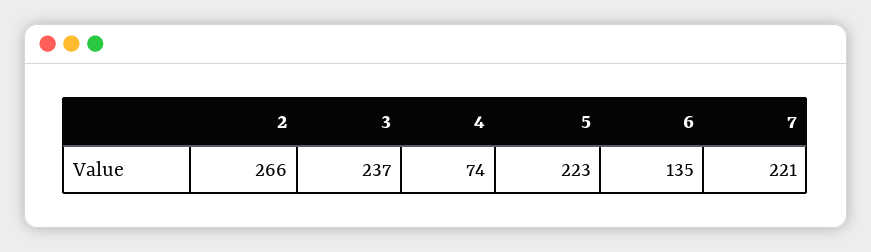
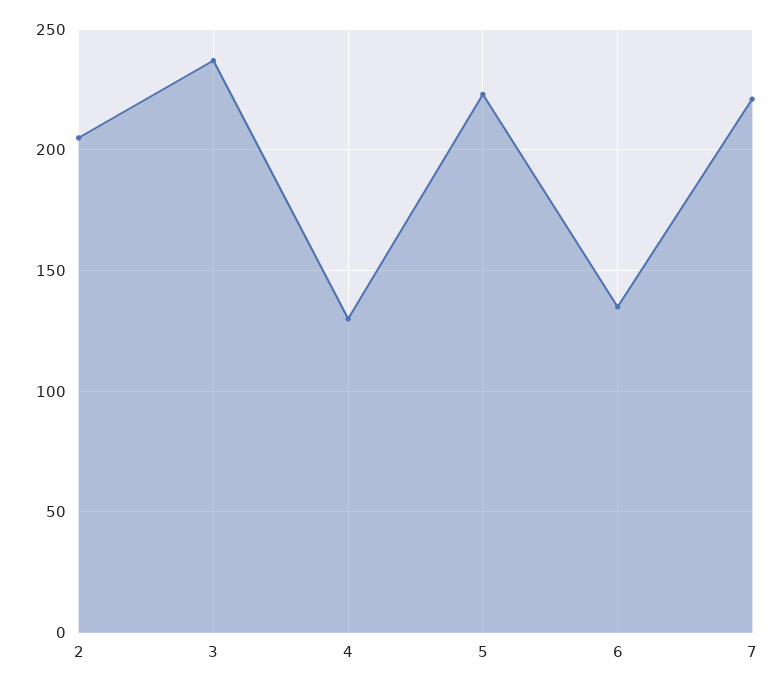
  {
-   "2": 266,
+   "2": 205,
    "3": 237,
-   "4": 74,
+   "4": 130,
    "5": 223,
    "6": 135,
    "7": 221
  }

